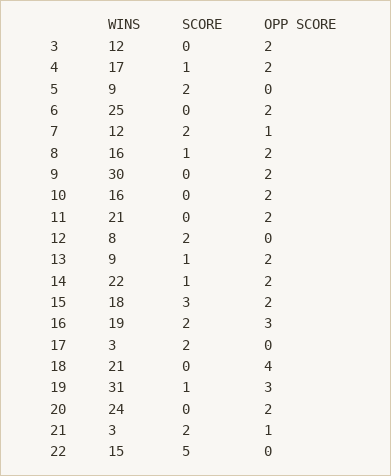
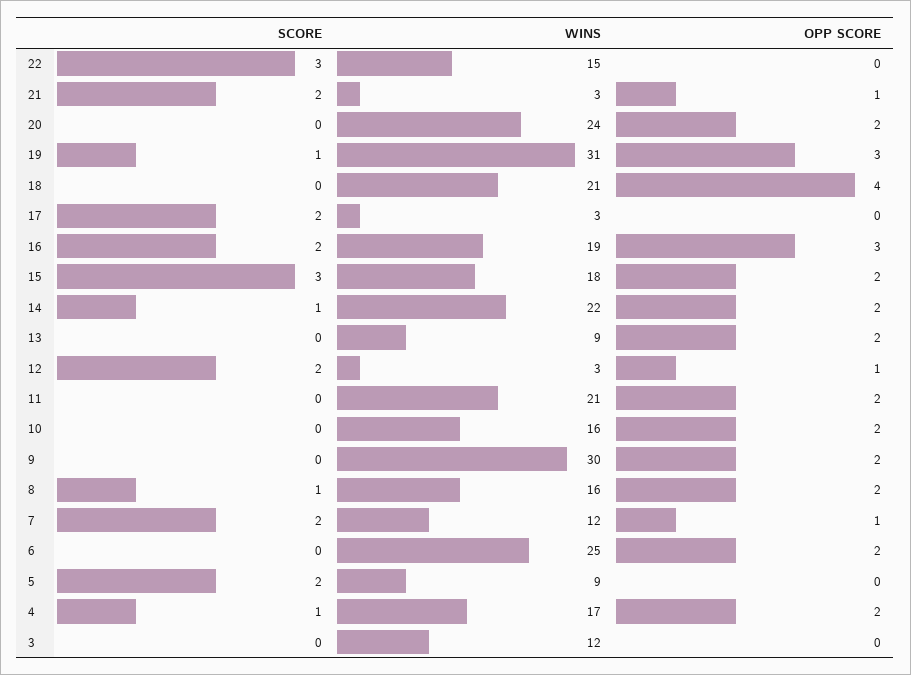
  {
    "WINS": {
      "3": 12,
      "4": 17,
      "5": 9,
      "6": 25,
      "7": 12,
      "8": 16,
      "9": 30,
      "10": 16,
      "11": 21,
-     "12": 8,
+     "12": 3,
      "13": 9,
      "14": 22,
      "15": 18,
      "16": 19,
      "17": 3,
      "18": 21,
      "19": 31,
      "20": 24,
      "21": 3,
      "22": 15
    },
    "SCORE": {
      "3": 0,
      "4": 1,
      "5": 2,
      "6": 0,
      "7": 2,
      "8": 1,
      "9": 0,
      "10": 0,
      "11": 0,
      "12": 2,
-     "13": 1,
+     "13": 0,
      "14": 1,
      "15": 3,
      "16": 2,
      "17": 2,
      "18": 0,
      "19": 1,
      "20": 0,
      "21": 2,
-     "22": 5
+     "22": 3
    },
    "OPP SCORE": {
-     "3": 2,
+     "3": 0,
      "4": 2,
      "5": 0,
      "6": 2,
      "7": 1,
      "8": 2,
      "9": 2,
      "10": 2,
      "11": 2,
-     "12": 0,
+     "12": 1,
      "13": 2,
      "14": 2,
      "15": 2,
      "16": 3,
      "17": 0,
      "18": 4,
      "19": 3,
      "20": 2,
      "21": 1,
      "22": 0
    }
  }

